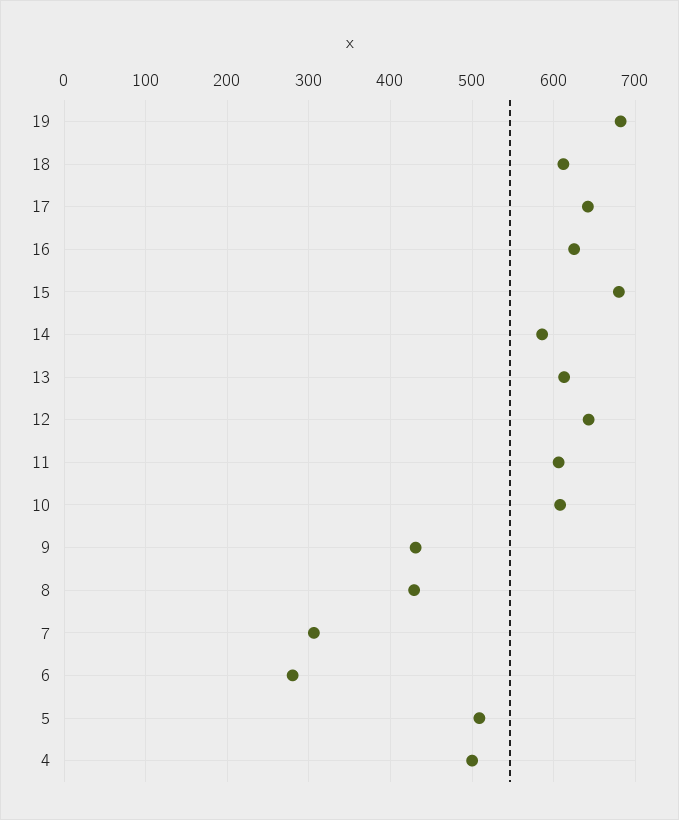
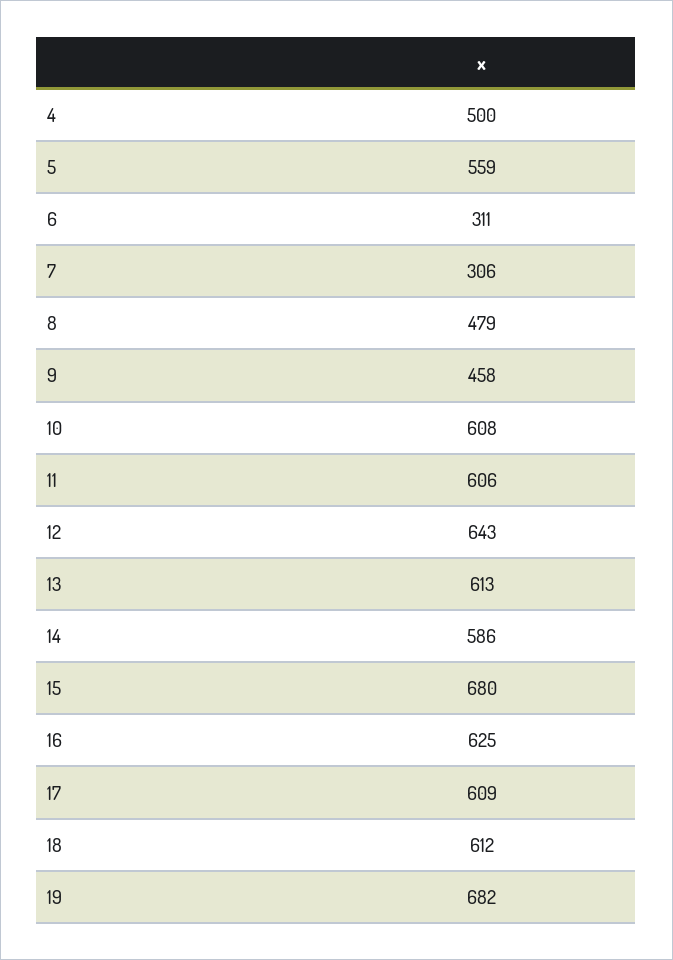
  {
    "19": 682,
    "18": 612,
-   "17": 640,
+   "17": 609,
    "16": 625,
    "15": 680,
    "14": 586,
    "13": 613,
    "12": 643,
    "11": 606,
    "10": 608,
-   "9": 430,
+   "9": 458,
-   "8": 430,
+   "8": 479,
    "7": 306,
-   "6": 280,
+   "6": 311,
-   "5": 510,
+   "5": 559,
    "4": 500
  }

